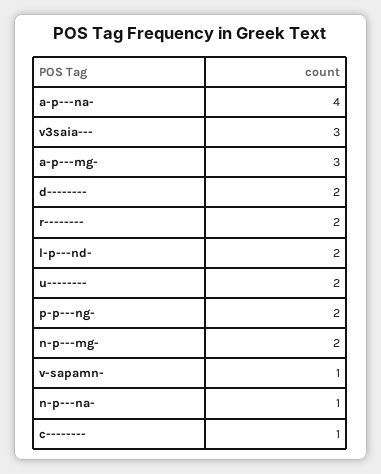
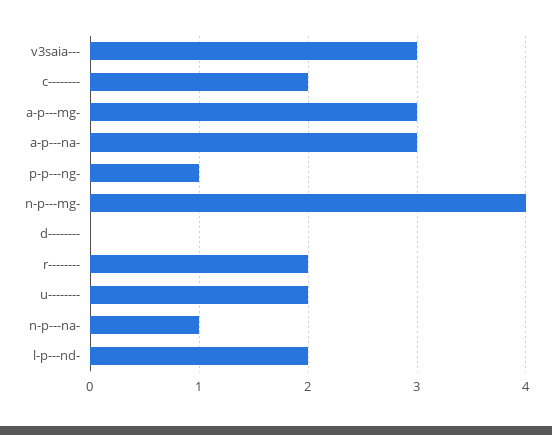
  {
-   "a-p---na-": 4,
+   "a-p---na-": 3,
    "v3saia---": 3,
    "a-p---mg-": 3,
-   "d--------": 2,
+   "d--------": 0,
    "r--------": 2,
    "l-p---nd-": 2,
    "u--------": 2,
-   "p-p---ng-": 2,
+   "p-p---ng-": 1,
-   "n-p---mg-": 2,
+   "n-p---mg-": 4,
-   "v-sapamn-": 1,
    "n-p---na-": 1,
-   "c--------": 1
+   "c--------": 2
  }

